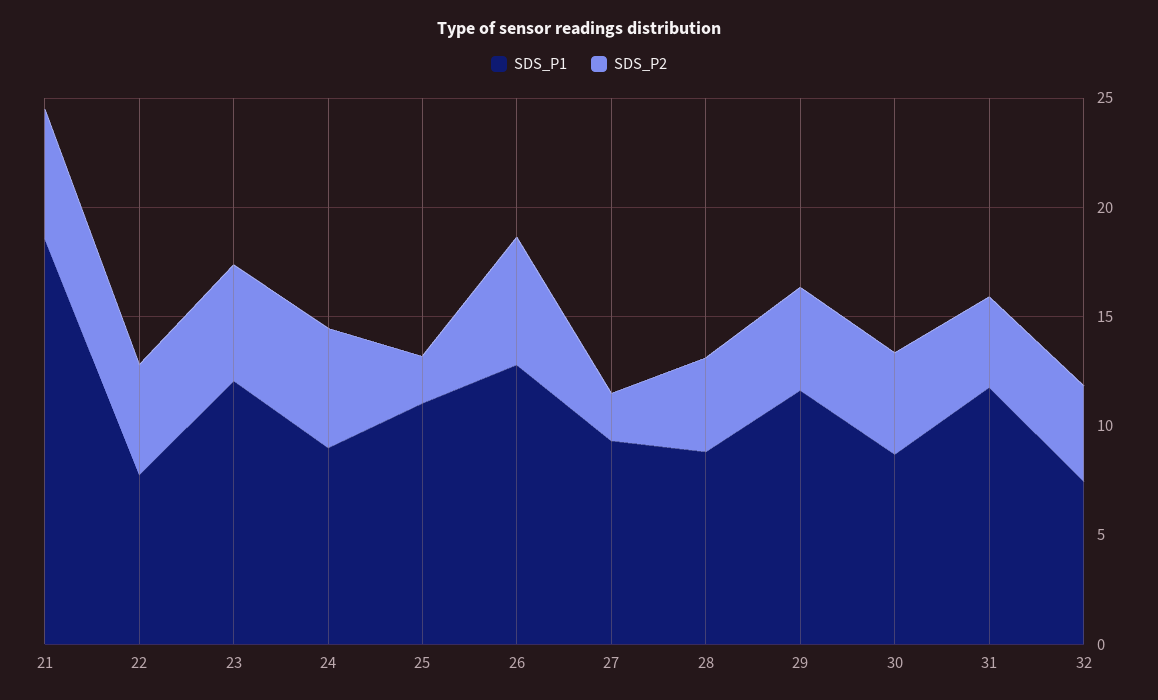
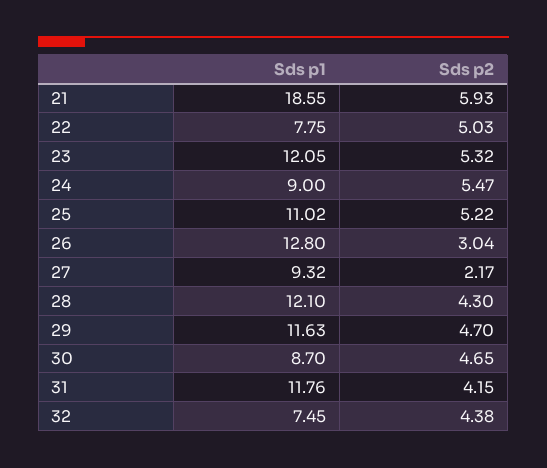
  {
    "SDS_P1": {
      "21": 18.55,
      "22": 7.75,
      "23": 12.05,
      "24": 9,
      "25": 11.02,
      "26": 12.8,
      "27": 9.32,
-     "28": 9,
+     "28": 12.1,
      "29": 11.63,
      "30": 8.7,
      "31": 11.76,
      "32": 7.45
    },
    "SDS_P2": {
      "21": 5.93,
      "22": 5.03,
      "23": 5.32,
      "24": 5.47,
-     "25": 2,
+     "25": 5.22,
-     "26": 6,
+     "26": 3.04,
      "27": 2.17,
      "28": 4.3,
      "29": 4.7,
      "30": 4.65,
      "31": 4.15,
      "32": 4.38
    }
  }

